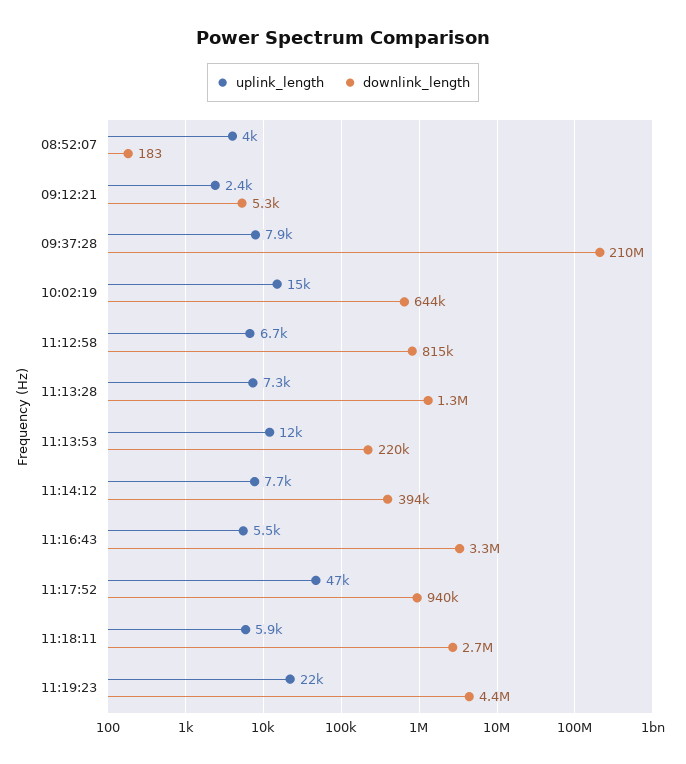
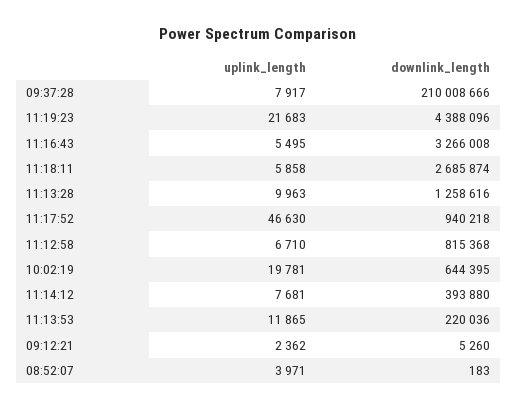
  {
    "uplink_length": {
      "08:52:07": 3971,
      "09:12:21": 2362,
      "09:37:28": 7917,
-     "10:02:19": 15000,
+     "10:02:19": 19781,
      "11:12:58": 6710,
-     "11:13:28": 7300,
+     "11:13:28": 9963,
      "11:13:53": 11865,
      "11:14:12": 7681,
      "11:16:43": 5495,
      "11:17:52": 46630,
      "11:18:11": 5858,
      "11:19:23": 21683
    },
    "downlink_length": {
      "08:52:07": 183,
      "09:12:21": 5260,
      "09:37:28": 210008666,
      "10:02:19": 644395,
      "11:12:58": 815368,
      "11:13:28": 1258616,
      "11:13:53": 220036,
      "11:14:12": 393880,
      "11:16:43": 3266008,
      "11:17:52": 940218,
      "11:18:11": 2685874,
      "11:19:23": 4388096
    }
  }

